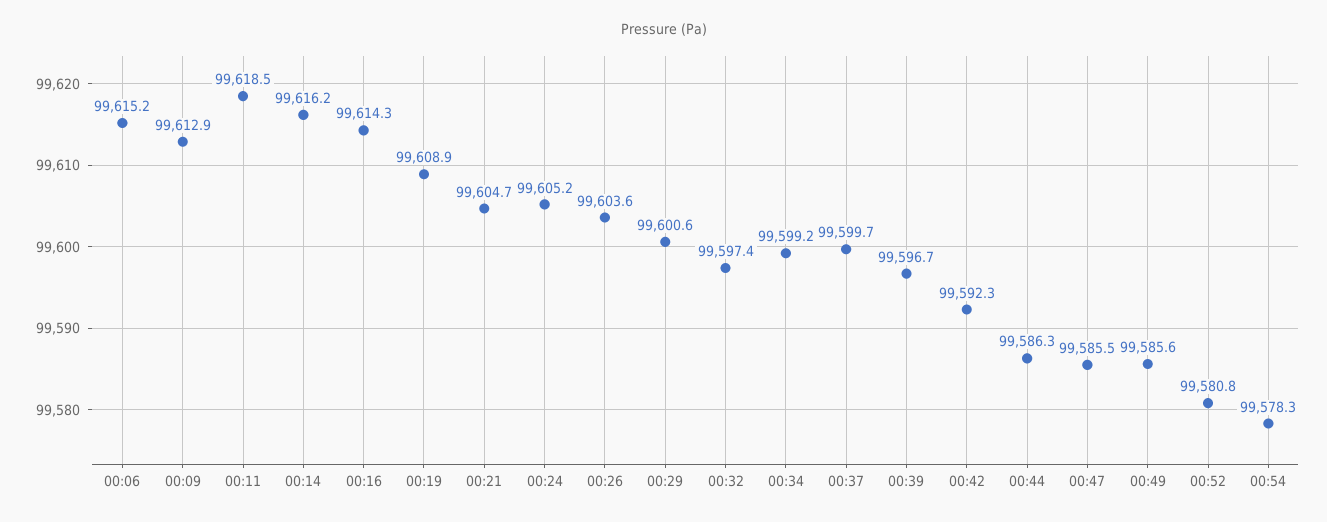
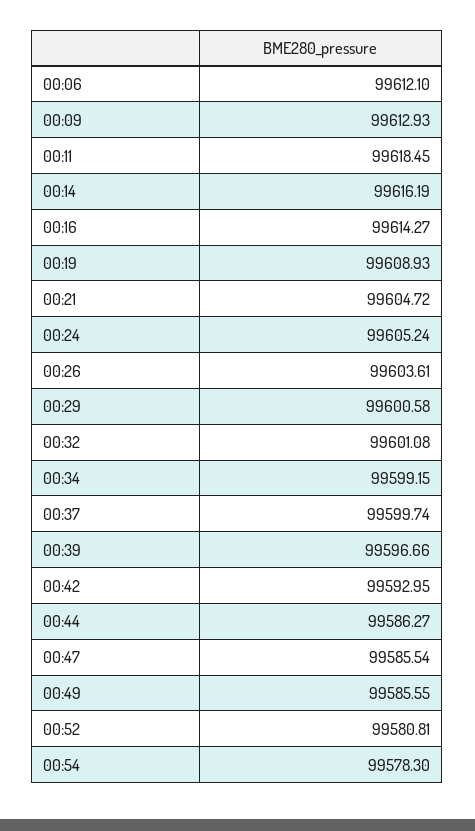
  {
-   "00:06": 99615.2,
+   "00:06": 99612.1,
    "00:09": 99612.93,
    "00:11": 99618.45,
    "00:14": 99616.19,
    "00:16": 99614.27,
    "00:19": 99608.93,
    "00:21": 99604.72,
    "00:24": 99605.24,
    "00:26": 99603.61,
    "00:29": 99600.58,
-   "00:32": 99597.4,
+   "00:32": 99601.08,
    "00:34": 99599.15,
    "00:37": 99599.74,
    "00:39": 99596.66,
-   "00:42": 99592.3,
+   "00:42": 99592.95,
    "00:44": 99586.27,
    "00:47": 99585.54,
    "00:49": 99585.55,
    "00:52": 99580.81,
    "00:54": 99578.3
  }

